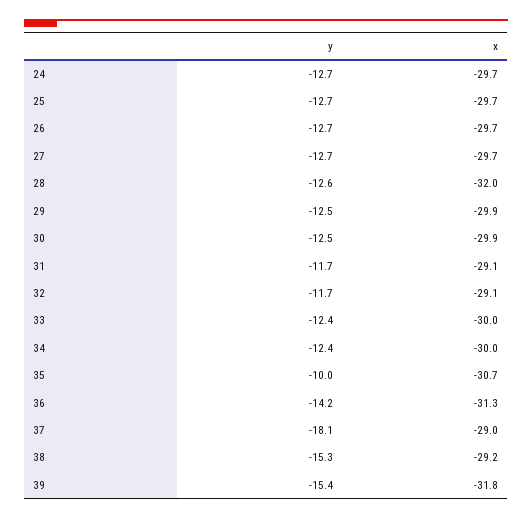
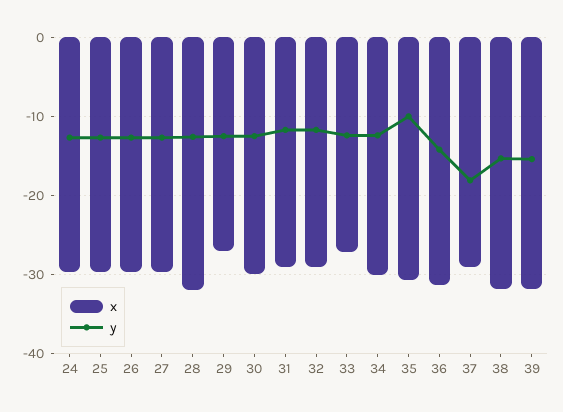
  {
    "y": {
      "24": -12.7,
      "25": -12.7,
      "26": -12.7,
      "27": -12.7,
      "28": -12.6,
      "29": -12.5,
      "30": -12.5,
      "31": -11.7,
      "32": -11.7,
      "33": -12.4,
      "34": -12.4,
      "35": -10,
      "36": -14.2,
      "37": -18.1,
      "38": -15.3,
      "39": -15.4
    },
    "x": {
      "24": -29.7,
      "25": -29.7,
      "26": -29.7,
      "27": -29.7,
      "28": -32,
-     "29": -29.9,
+     "29": -27,
      "30": -29.9,
      "31": -29.1,
      "32": -29.1,
-     "33": -30,
+     "33": -27,
      "34": -30,
      "35": -30.7,
      "36": -31.3,
      "37": -29,
-     "38": -29.2,
+     "38": -32,
      "39": -31.8
    }
  }

